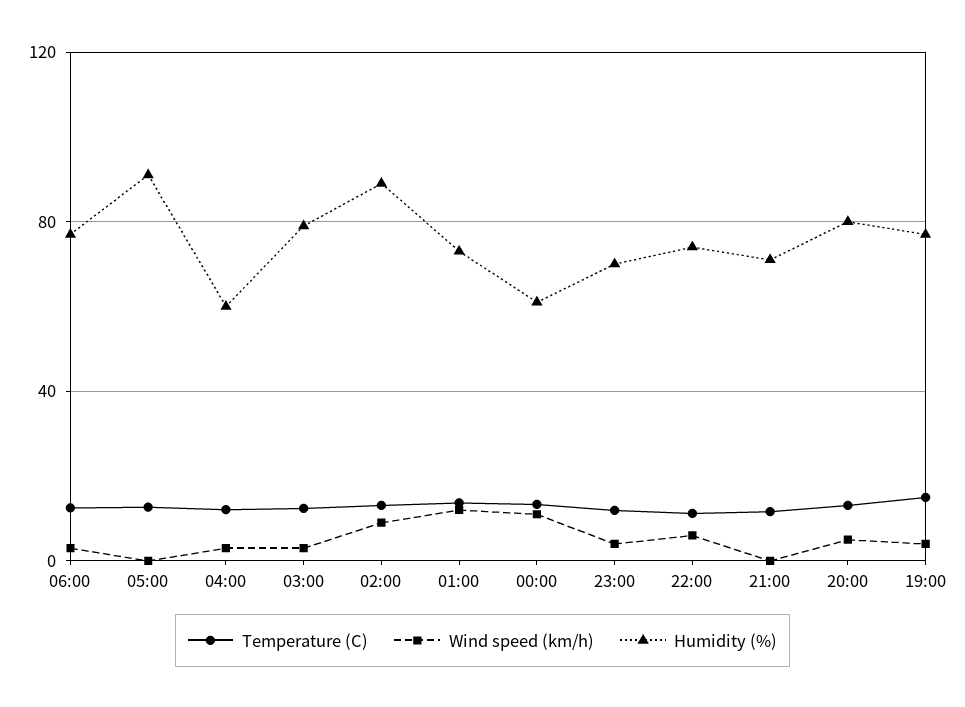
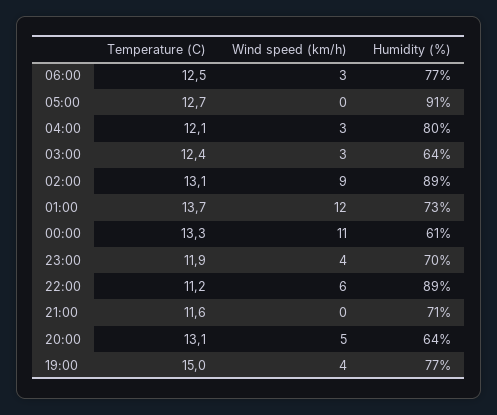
  {
    "Temperature (C)": {
      "06:00": 12.5,
      "05:00": 12.7,
      "04:00": 12.1,
      "03:00": 12.4,
      "02:00": 13.1,
      "01:00": 13.7,
      "00:00": 13.3,
      "23:00": 11.9,
      "22:00": 11.2,
      "21:00": 11.6,
      "20:00": 13.1,
      "19:00": 15
    },
    "Wind speed (km/h)": {
      "06:00": 3,
      "05:00": 0,
      "04:00": 3,
      "03:00": 3,
      "02:00": 9,
      "01:00": 12,
      "00:00": 11,
      "23:00": 4,
      "22:00": 6,
      "21:00": 0,
      "20:00": 5,
      "19:00": 4
    },
    "Humidity (%)": {
      "06:00": 77,
      "05:00": 91,
-     "04:00": 60,
+     "04:00": 80,
-     "03:00": 80,
+     "03:00": 64,
      "02:00": 89,
      "01:00": 73,
      "00:00": 61,
      "23:00": 70,
-     "22:00": 75,
+     "22:00": 89,
      "21:00": 71,
-     "20:00": 80,
+     "20:00": 64,
      "19:00": 77
    }
  }

